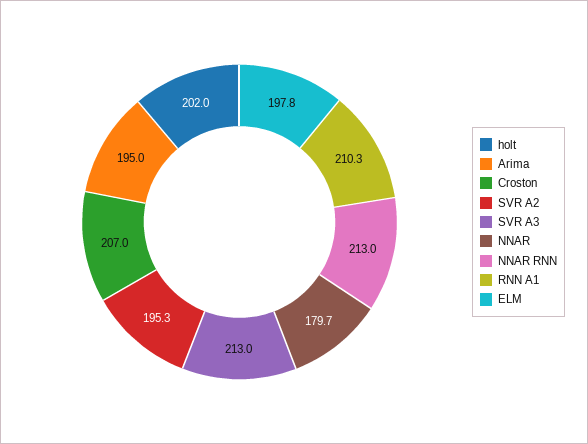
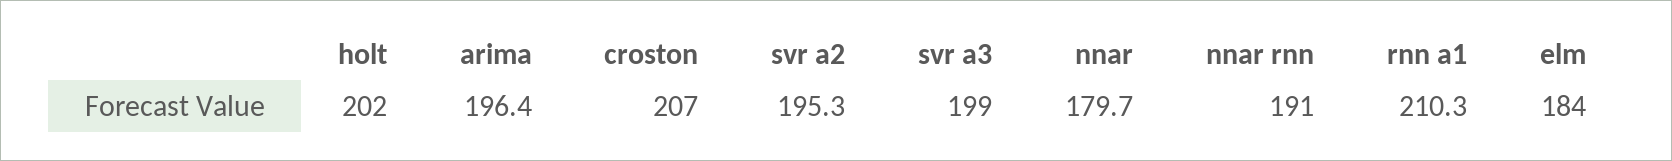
  {
    "holt": 202,
-   "Arima": 195,
+   "Arima": 196.4,
    "Croston": 207,
    "SVR A2": 195.3,
-   "SVR A3": 213,
+   "SVR A3": 199,
    "NNAR": 179.7,
-   "NNAR RNN": 213,
+   "NNAR RNN": 191,
    "RNN A1": 210.3,
-   "ELM": 197.8
+   "ELM": 184
  }

